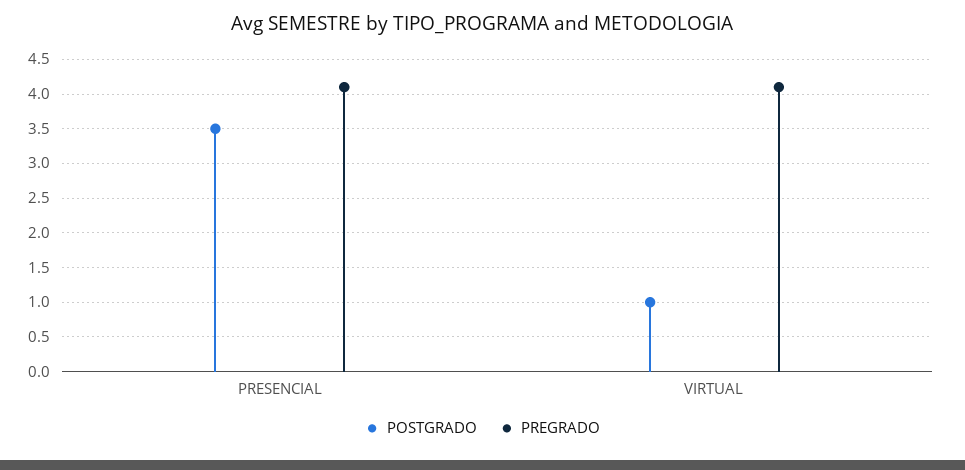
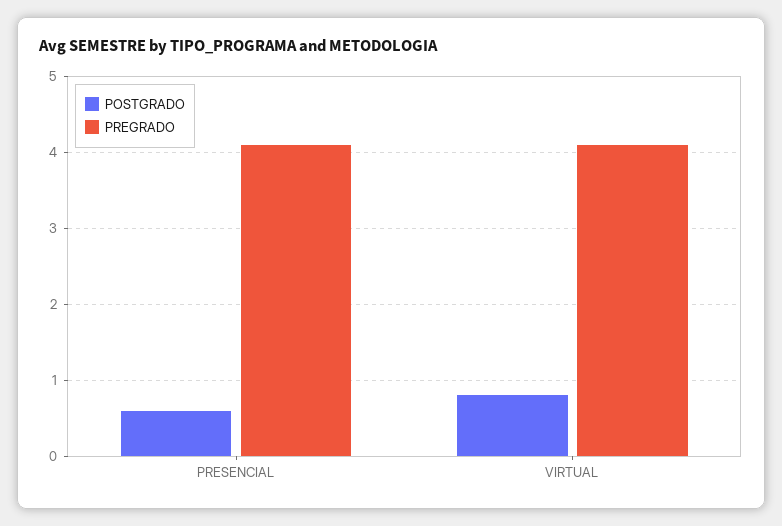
  {
    "POSTGRADO": {
-     "PRESENCIAL": 3.5,
+     "PRESENCIAL": 0.6,
-     "VIRTUAL": 1
+     "VIRTUAL": 0.8
    },
    "PREGRADO": {
      "PRESENCIAL": 4.1,
      "VIRTUAL": 4.1
    }
  }

